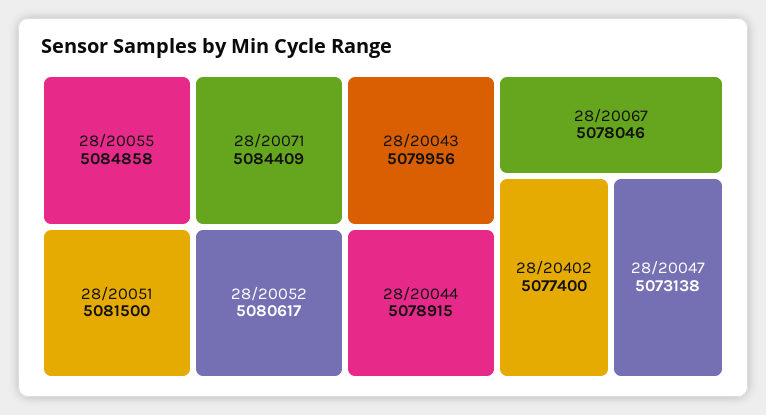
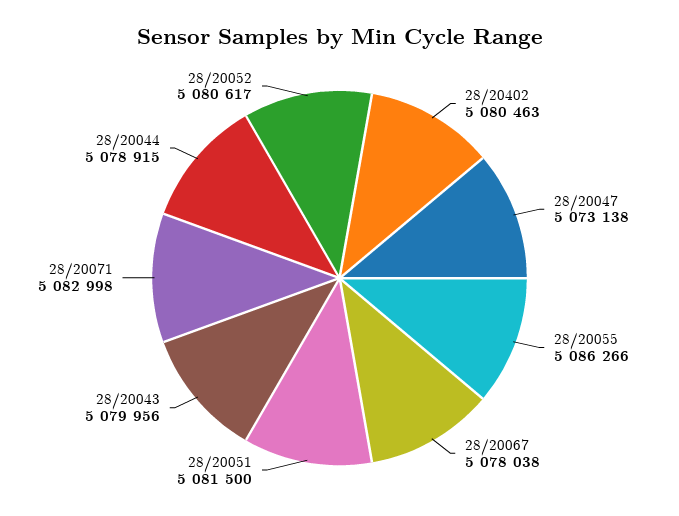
  {
-   "28/20055": 5084858,
+   "28/20055": 5086266,
-   "28/20071": 5084409,
+   "28/20071": 5082998,
    "28/20051": 5081500,
    "28/20052": 5080617,
    "28/20043": 5079956,
    "28/20044": 5078915,
-   "28/20067": 5078046,
+   "28/20067": 5078038,
-   "28/20402": 5077400,
+   "28/20402": 5080463,
    "28/20047": 5073138
  }

